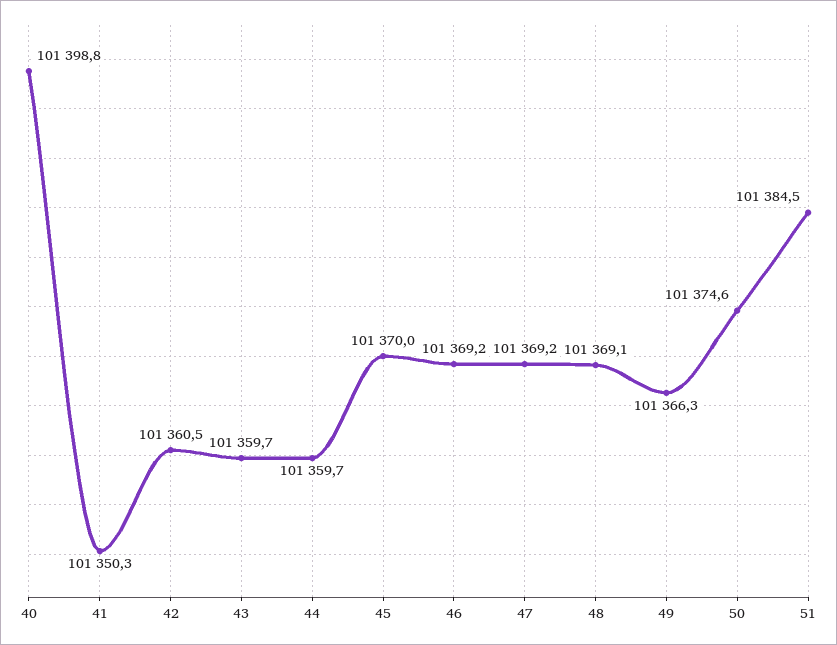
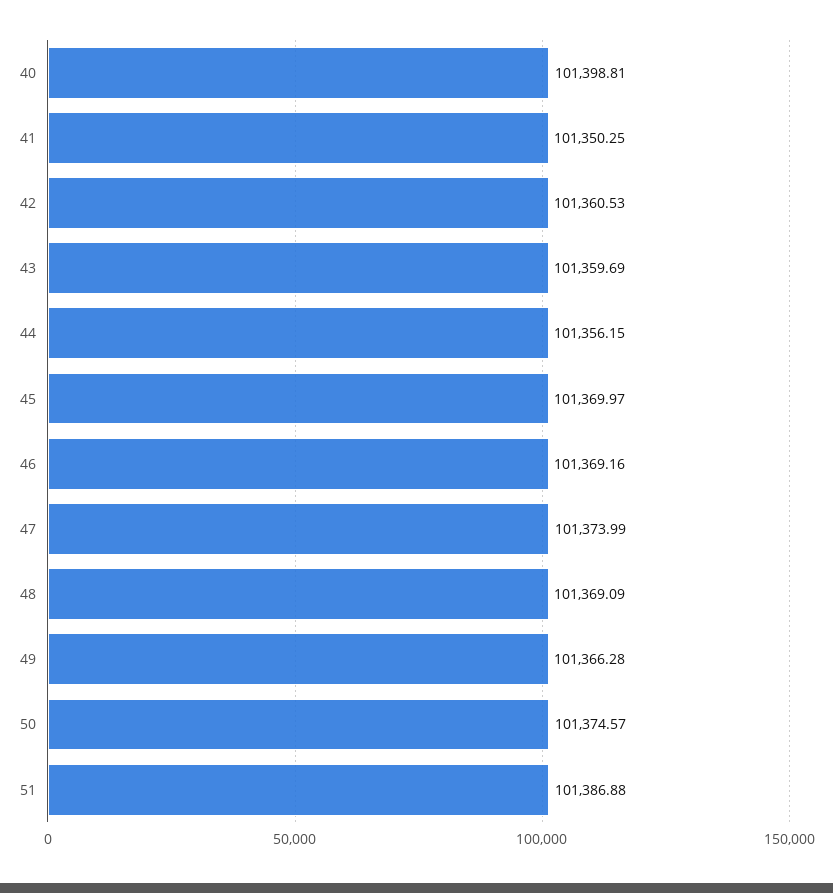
  {
    "40": 101398.81,
    "41": 101350.25,
    "42": 101360.53,
    "43": 101359.69,
-   "44": 101359.7,
+   "44": 101356.15,
    "45": 101369.97,
    "46": 101369.16,
-   "47": 101369.2,
+   "47": 101373.99,
    "48": 101369.09,
    "49": 101366.28,
    "50": 101374.57,
-   "51": 101384.5
+   "51": 101386.88
  }

